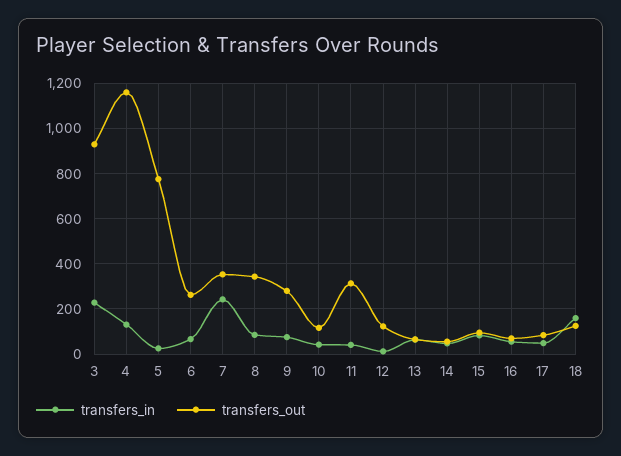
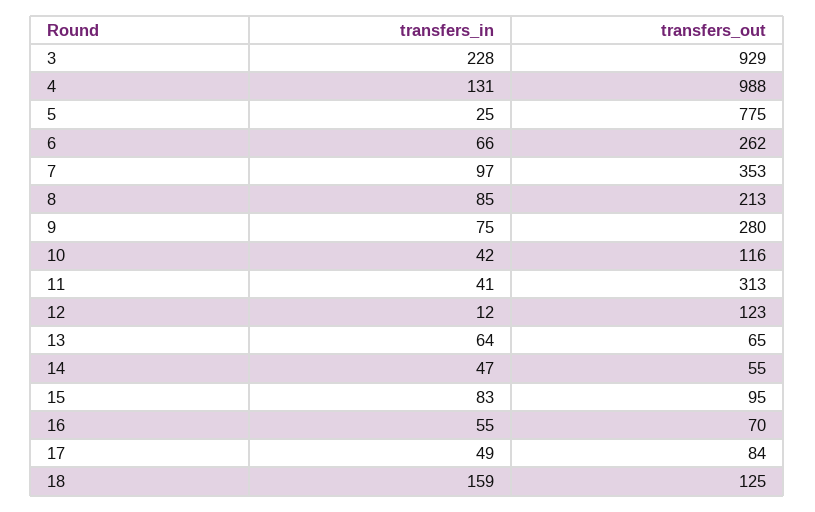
  {
    "transfers_in": {
      "3": 228,
      "4": 131,
      "5": 25,
      "6": 66,
-     "7": 250,
+     "7": 97,
      "8": 85,
      "9": 75,
      "10": 42,
      "11": 41,
      "12": 12,
      "13": 64,
      "14": 47,
      "15": 83,
      "16": 55,
      "17": 49,
      "18": 159
    },
    "transfers_out": {
      "3": 929,
-     "4": 1150,
+     "4": 988,
      "5": 775,
      "6": 262,
      "7": 353,
-     "8": 350,
+     "8": 213,
      "9": 280,
      "10": 116,
      "11": 313,
      "12": 123,
      "13": 65,
      "14": 55,
      "15": 95,
      "16": 70,
      "17": 84,
      "18": 125
    }
  }

